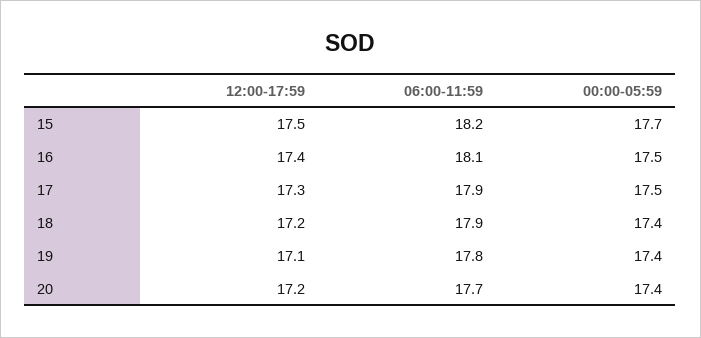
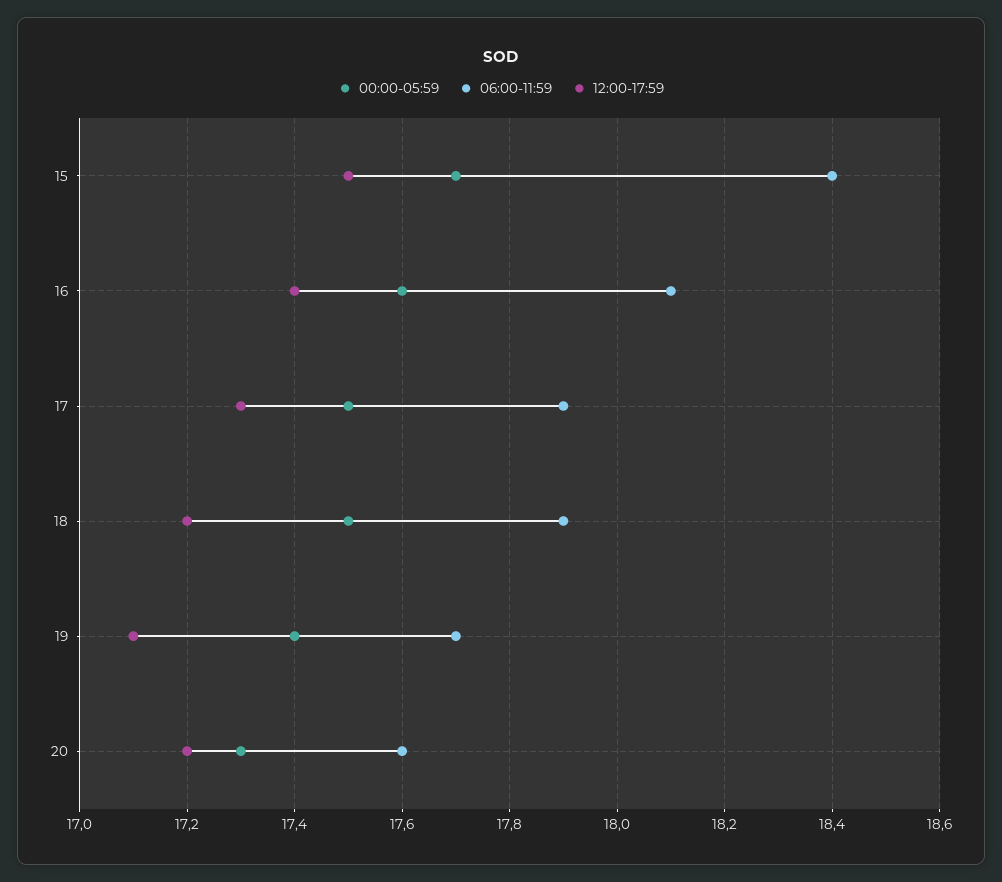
  {
    "12:00-17:59": {
      "15": 17.5,
      "16": 17.4,
      "17": 17.3,
      "18": 17.2,
      "19": 17.1,
      "20": 17.2
    },
    "06:00-11:59": {
-     "15": 18.2,
+     "15": 18.4,
      "16": 18.1,
      "17": 17.9,
      "18": 17.9,
-     "19": 17.8,
+     "19": 17.7,
-     "20": 17.7
+     "20": 17.6
    },
    "00:00-05:59": {
      "15": 17.7,
-     "16": 17.5,
+     "16": 17.6,
      "17": 17.5,
-     "18": 17.4,
+     "18": 17.5,
      "19": 17.4,
-     "20": 17.4
+     "20": 17.3
    }
  }

